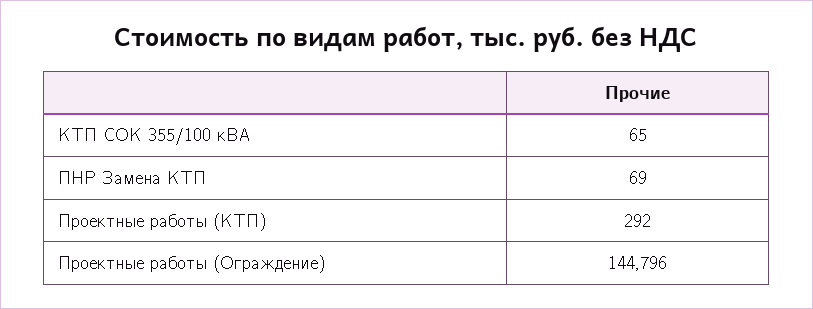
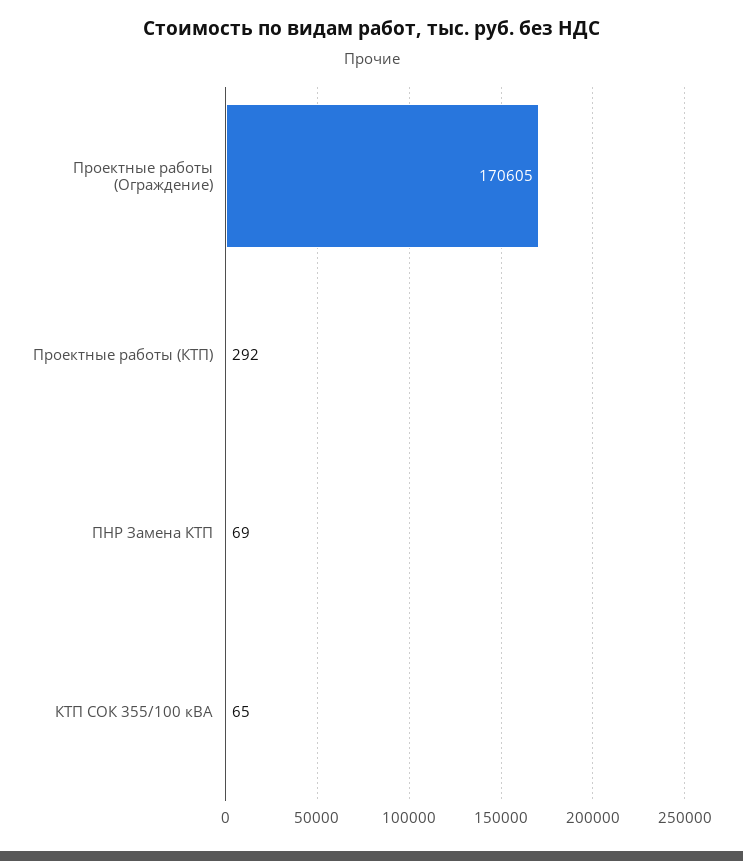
  {
    "КТП СОК 355/100 кВА": 65,
    "ПНР Замена КТП": 69,
    "Проектные работы (КТП)": 292,
-   "Проектные работы (Ограждение)": 144796
+   "Проектные работы (Ограждение)": 170605
  }

